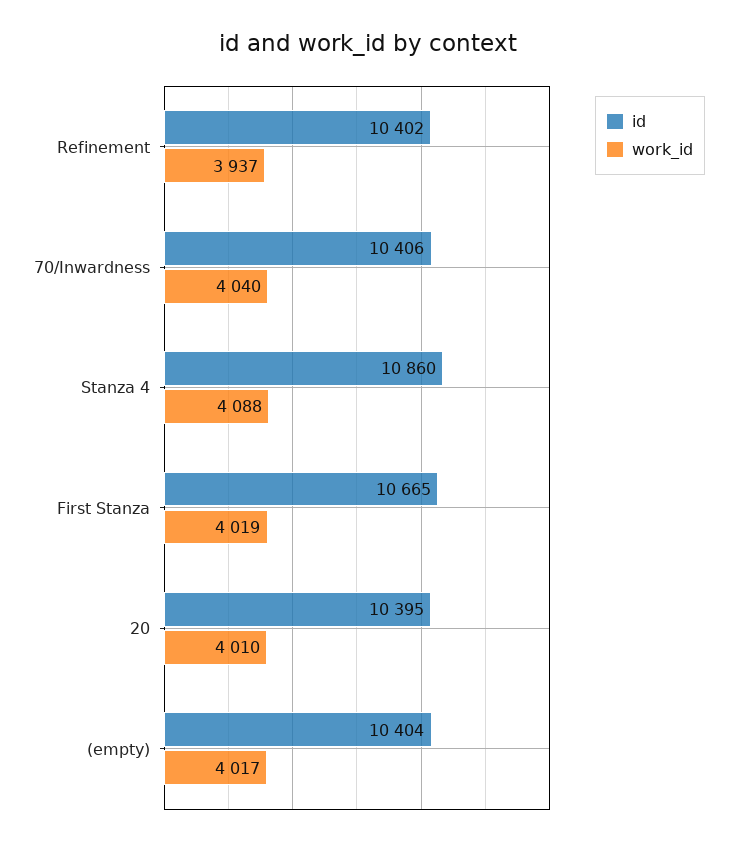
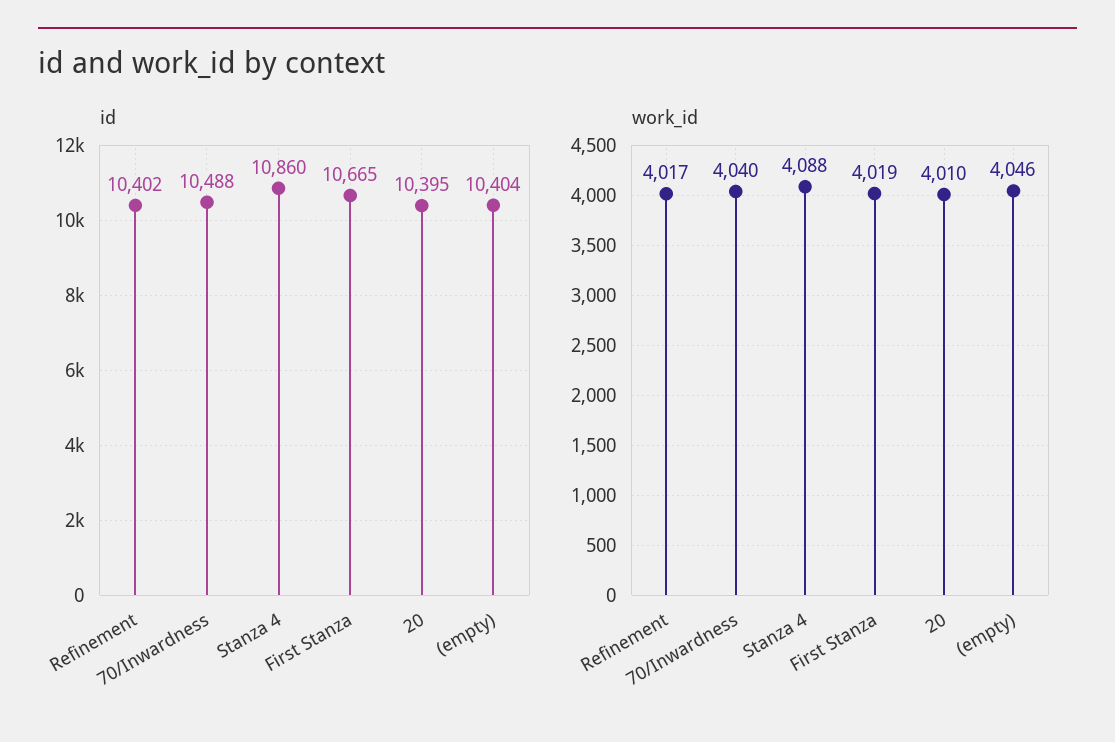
  {
    "id": {
      "Refinement": 10402,
-     "70/Inwardness": 10406,
+     "70/Inwardness": 10488,
      "Stanza 4": 10860,
      "First Stanza": 10665,
      "20": 10395,
      "(empty)": 10404
    },
    "work_id": {
-     "Refinement": 3937,
+     "Refinement": 4017,
      "70/Inwardness": 4040,
      "Stanza 4": 4088,
      "First Stanza": 4019,
      "20": 4010,
-     "(empty)": 4017
+     "(empty)": 4046
    }
  }

